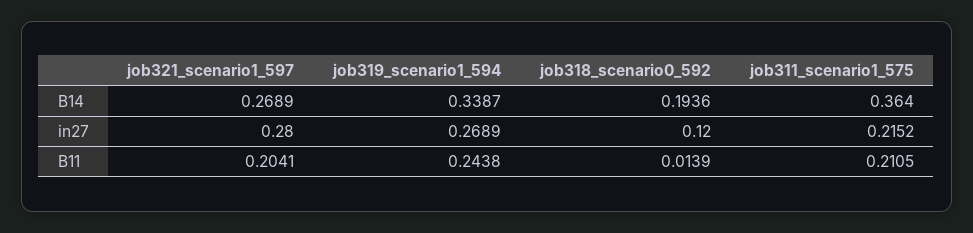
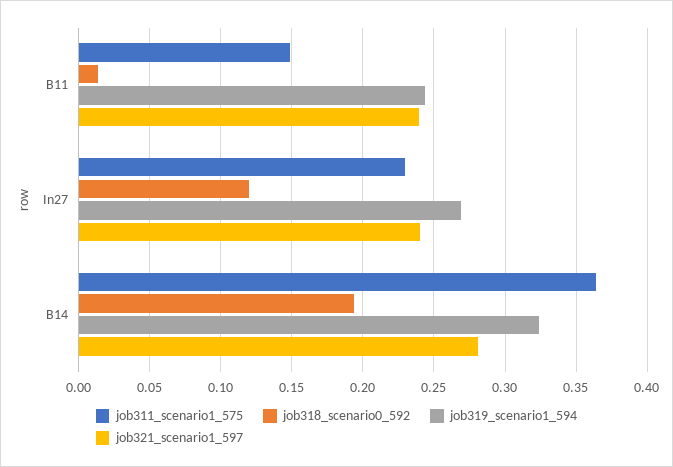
  {
    "job321_scenario1_597": {
-     "B14": 0.2689,
+     "B14": 0.28,
-     "in27": 0.28,
+     "in27": 0.24,
-     "B11": 0.2041
+     "B11": 0.24
    },
    "job319_scenario1_594": {
-     "B14": 0.3387,
+     "B14": 0.325,
      "in27": 0.2689,
      "B11": 0.2438
    },
    "job318_scenario0_592": {
      "B14": 0.1936,
      "in27": 0.12,
      "B11": 0.0139
    },
    "job311_scenario1_575": {
      "B14": 0.364,
-     "in27": 0.2152,
+     "in27": 0.23,
-     "B11": 0.2105
+     "B11": 0.15
    }
  }

